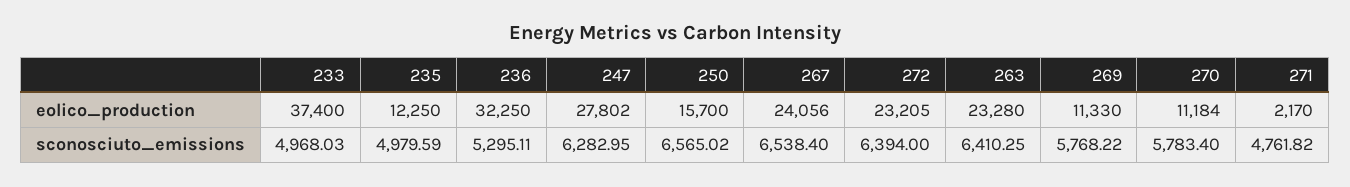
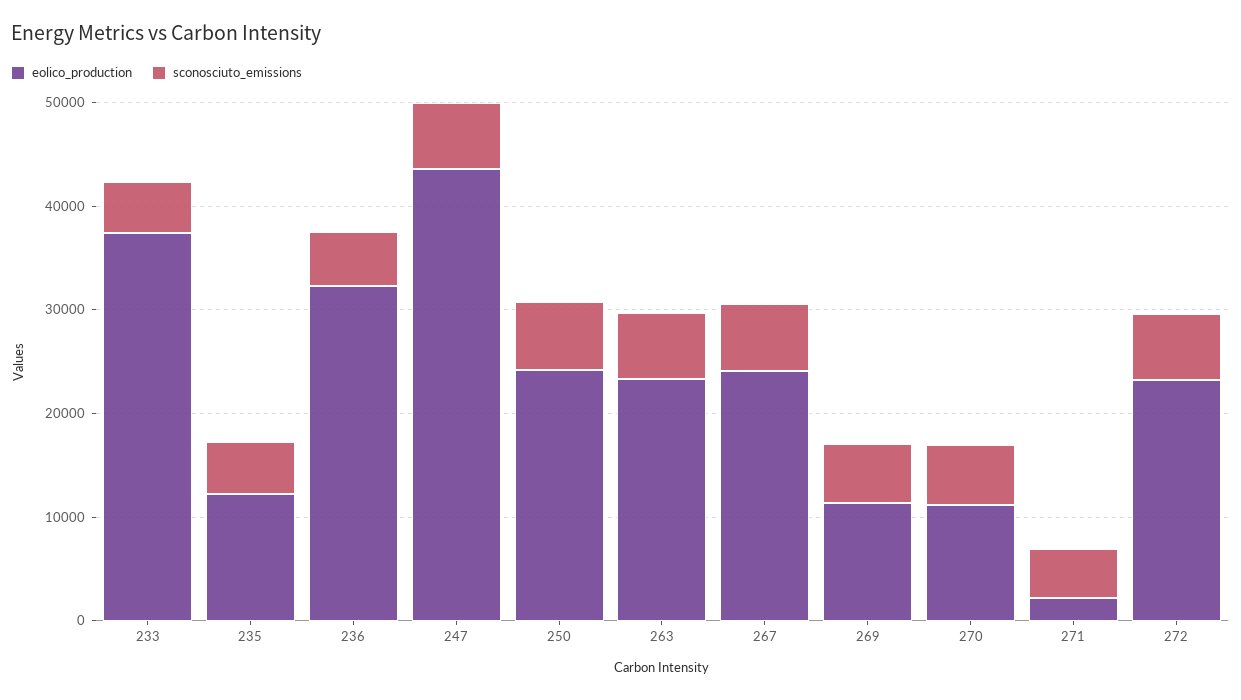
  {
    "eolico_production": {
      "233": 37400,
      "235": 12250,
      "236": 32250,
-     "247": 27802,
+     "247": 44000,
-     "250": 15700,
+     "250": 24000,
      "267": 24056,
      "272": 23205,
      "263": 23280,
      "269": 11330,
      "270": 11184,
      "271": 2170
    },
    "sconosciuto_emissions": {
      "233": 4968.03,
      "235": 4979.59,
      "236": 5295.11,
      "247": 6282.95,
      "250": 6565.02,
      "267": 6538.4,
      "272": 6394,
      "263": 6410.25,
      "269": 5768.22,
      "270": 5783.4,
      "271": 4761.82
    }
  }

